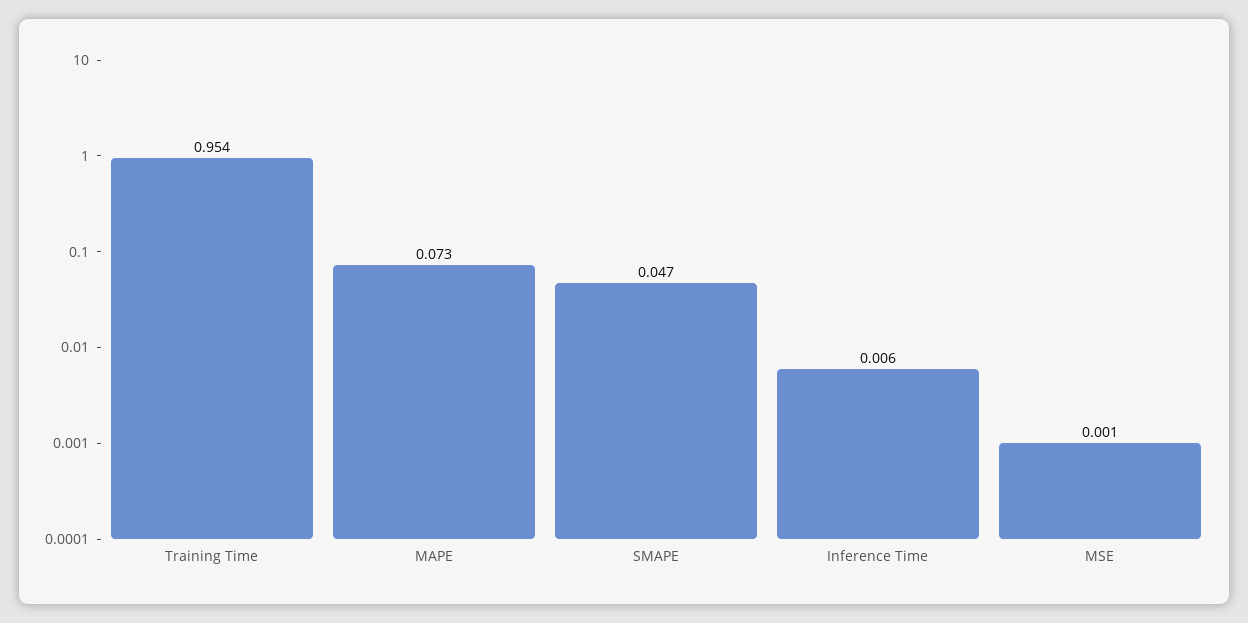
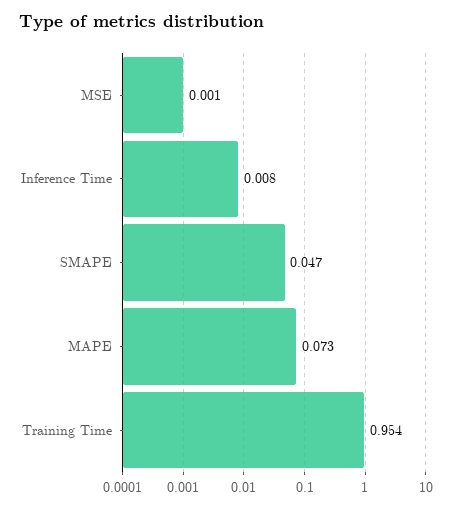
  {
    "Training Time": 0.954,
    "MAPE": 0.073,
    "SMAPE": 0.047,
-   "Inference Time": 0.006,
+   "Inference Time": 0.008,
    "MSE": 0.001
  }

